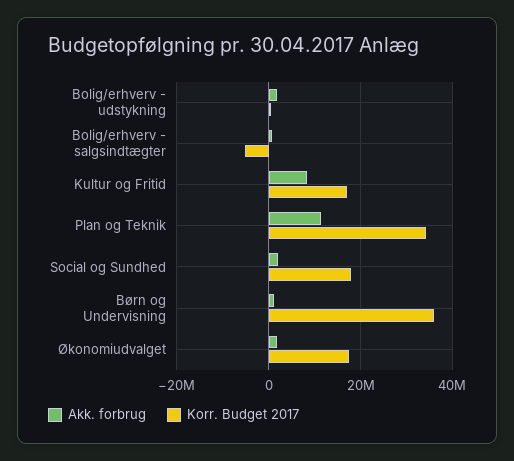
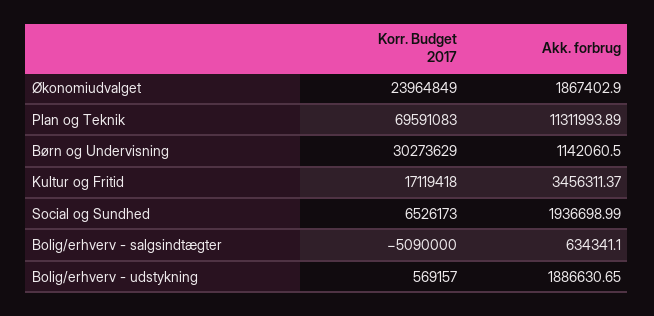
  {
    "Akk. forbrug": {
      "Bolig/erhverv - udstykning": 1886630.65,
      "Bolig/erhverv - salgsindtægter": 634341.1,
-     "Kultur og Fritid": 8000000,
+     "Kultur og Fritid": 3456311.37,
      "Plan og Teknik": 11311993.89,
      "Social og Sundhed": 1936698.99,
      "Børn og Undervisning": 1142060.5,
      "Økonomiudvalget": 1867402.9
    },
    "Korr. Budget 2017": {
      "Bolig/erhverv - udstykning": 569157,
      "Bolig/erhverv - salgsindtægter": -5090000,
      "Kultur og Fritid": 17119418,
-     "Plan og Teknik": 34000000,
+     "Plan og Teknik": 69591083,
-     "Social og Sundhed": 18000000,
+     "Social og Sundhed": 6526173,
-     "Børn og Undervisning": 36000000,
+     "Børn og Undervisning": 30273629,
-     "Økonomiudvalget": 18000000
+     "Økonomiudvalget": 23964849
    }
  }

